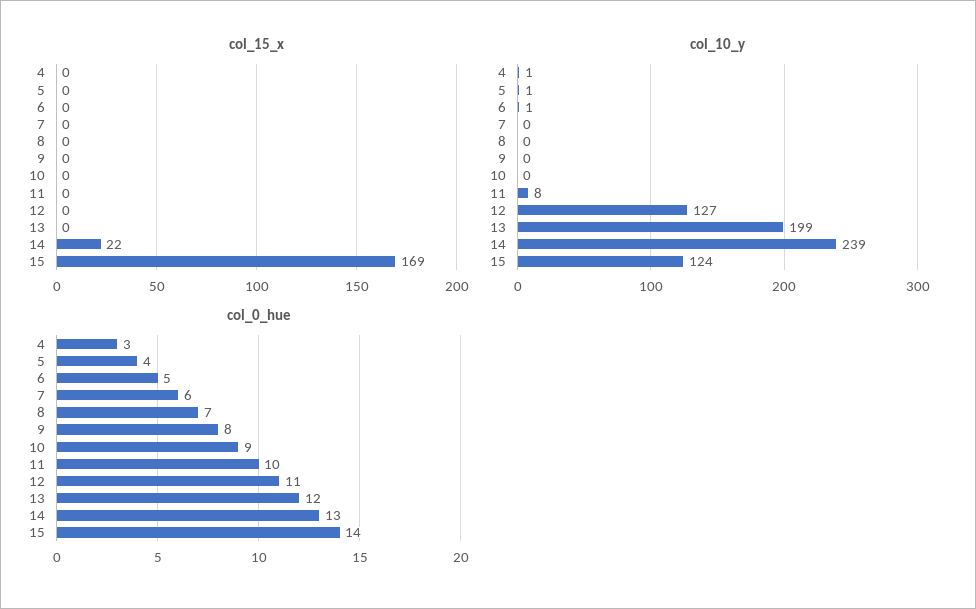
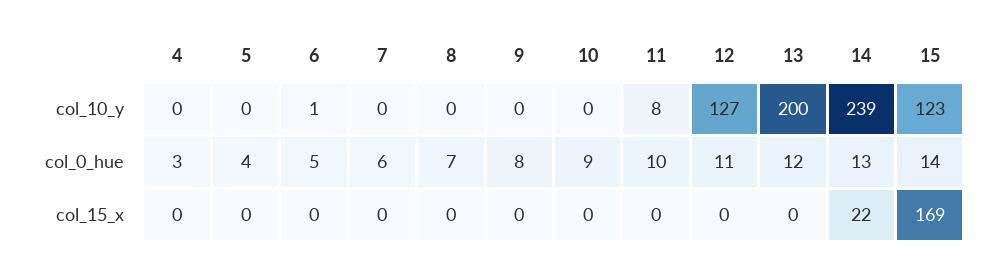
  {
    "col_15_x": {
      "4": 0,
      "5": 0,
      "6": 0,
      "7": 0,
      "8": 0,
      "9": 0,
      "10": 0,
      "11": 0,
      "12": 0,
      "13": 0,
      "14": 22,
      "15": 169
    },
    "col_10_y": {
-     "4": 1,
+     "4": 0,
-     "5": 1,
+     "5": 0,
      "6": 1,
      "7": 0,
      "8": 0,
      "9": 0,
      "10": 0,
      "11": 8,
      "12": 127,
-     "13": 199,
+     "13": 200,
      "14": 239,
-     "15": 124
+     "15": 123
    },
    "col_0_hue": {
      "4": 3,
      "5": 4,
      "6": 5,
      "7": 6,
      "8": 7,
      "9": 8,
      "10": 9,
      "11": 10,
      "12": 11,
      "13": 12,
      "14": 13,
      "15": 14
    }
  }

